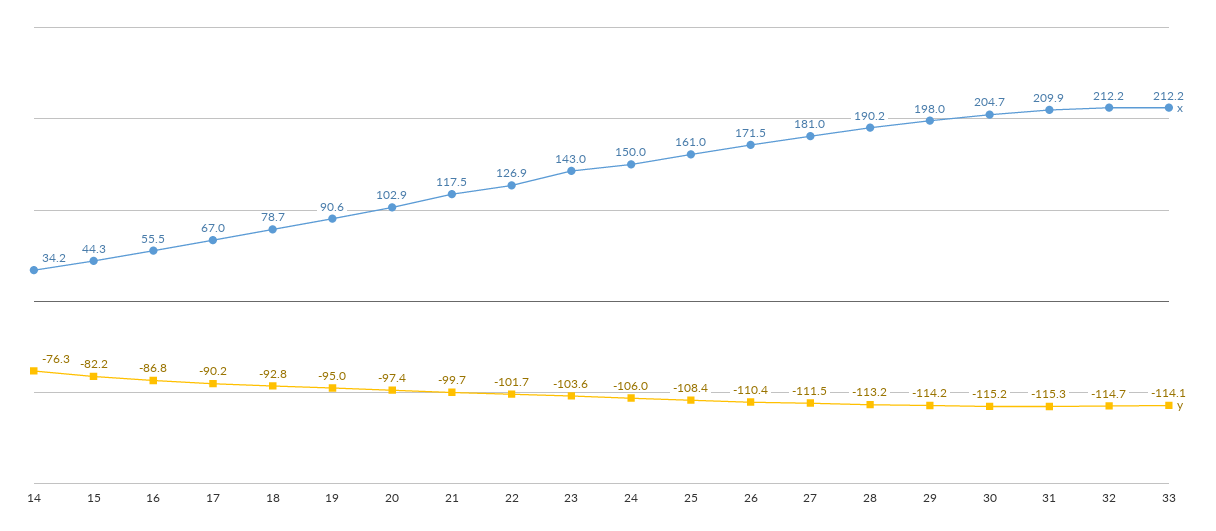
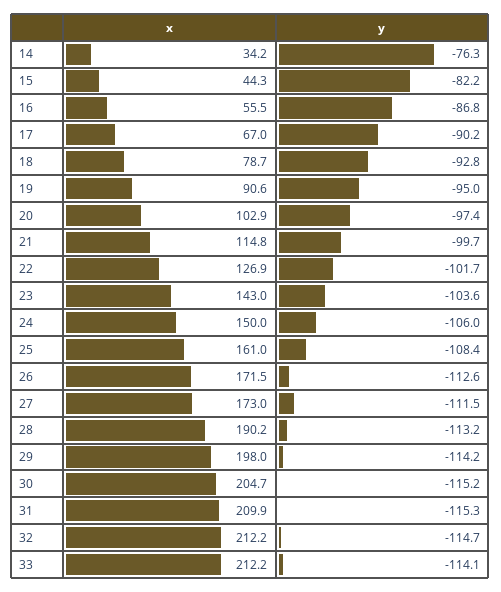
  {
    "x": {
      "14": 34.2,
      "15": 44.3,
      "16": 55.5,
      "17": 67,
      "18": 78.7,
      "19": 90.6,
      "20": 102.9,
-     "21": 117.5,
+     "21": 114.8,
      "22": 126.9,
      "23": 143,
      "24": 150,
      "25": 161,
      "26": 171.5,
-     "27": 181,
+     "27": 173,
      "28": 190.2,
      "29": 198,
      "30": 204.7,
      "31": 209.9,
      "32": 212.2,
      "33": 212.2
    },
    "y": {
      "14": -76.3,
      "15": -82.2,
      "16": -86.8,
      "17": -90.2,
      "18": -92.8,
      "19": -95,
      "20": -97.4,
      "21": -99.7,
      "22": -101.7,
      "23": -103.6,
      "24": -106,
      "25": -108.4,
-     "26": -110.4,
+     "26": -112.6,
      "27": -111.5,
      "28": -113.2,
      "29": -114.2,
      "30": -115.2,
      "31": -115.3,
      "32": -114.7,
      "33": -114.1
    }
  }

